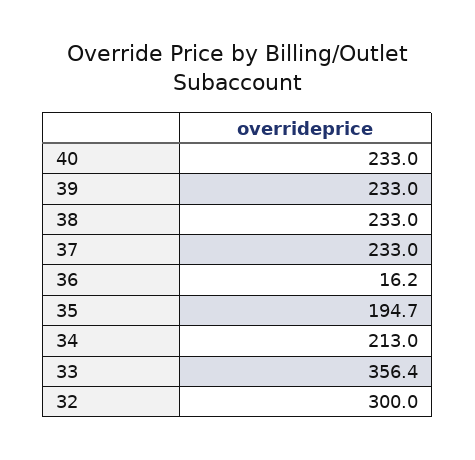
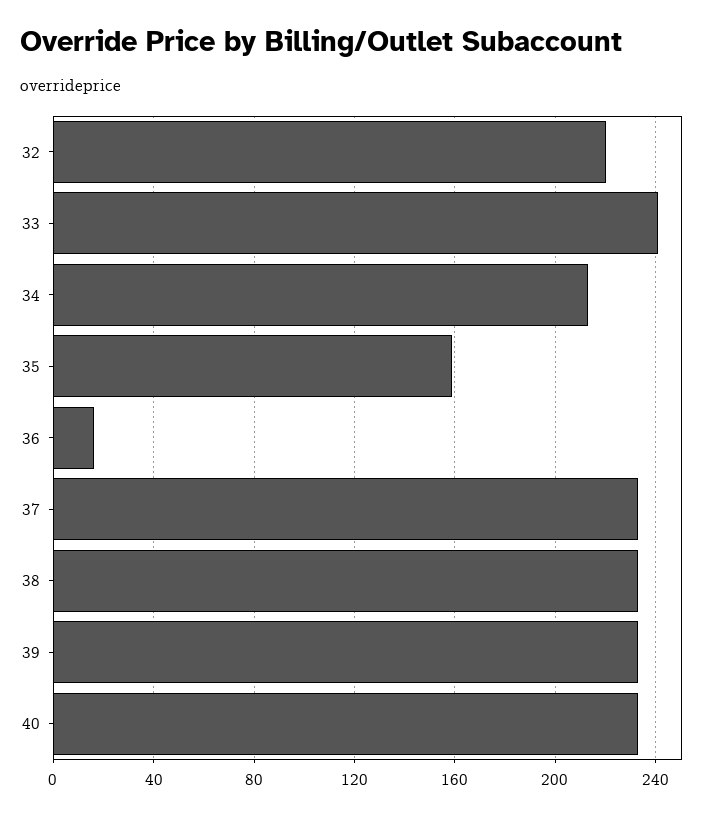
  {
    "40": 233,
    "39": 233,
    "38": 233,
    "37": 233,
    "36": 16.2,
-   "35": 194.7,
+   "35": 160,
    "34": 213,
-   "33": 356.4,
+   "33": 240,
-   "32": 300
+   "32": 220
  }

